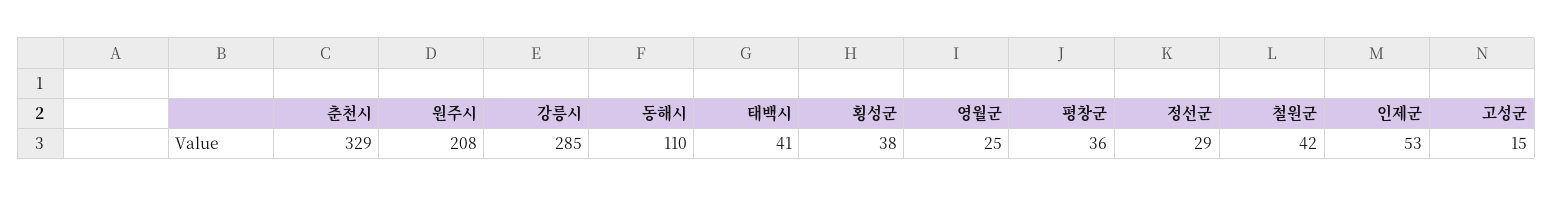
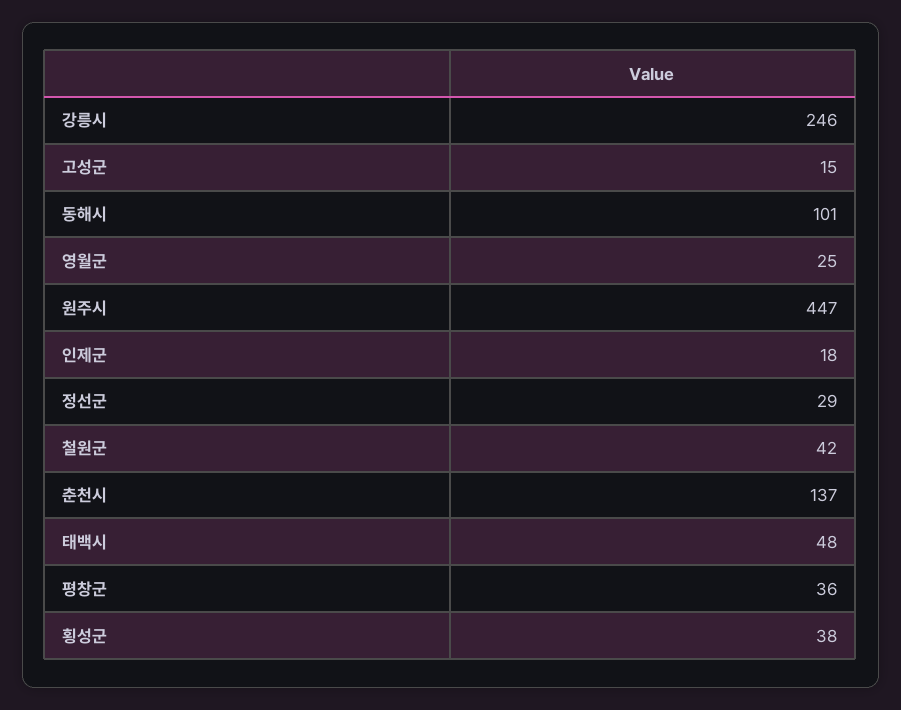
  {
-   "춘천시": 329,
+   "춘천시": 137,
-   "원주시": 208,
+   "원주시": 447,
-   "강릉시": 285,
+   "강릉시": 246,
-   "동해시": 110,
+   "동해시": 101,
-   "태백시": 41,
+   "태백시": 48,
    "횡성군": 38,
    "영월군": 25,
    "평창군": 36,
    "정선군": 29,
    "철원군": 42,
-   "인제군": 53,
+   "인제군": 18,
    "고성군": 15
  }

